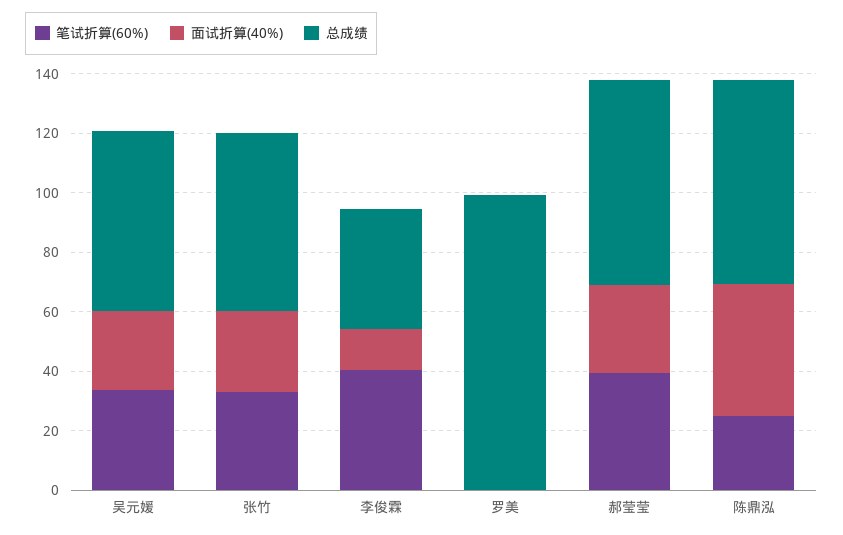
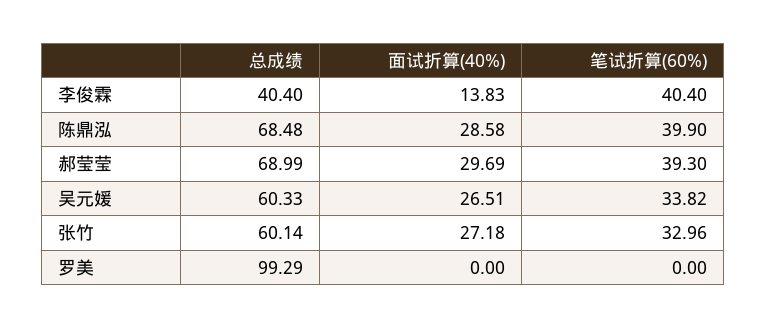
  {
    "笔试折算(60%)": {
      "吴元媛": 33.82,
      "张竹": 32.96,
      "李俊霖": 40.4,
      "罗美": 0,
      "郝莹莹": 39.3,
-     "陈鼎泓": 25
+     "陈鼎泓": 39.9
    },
    "面试折算(40%)": {
      "吴元媛": 26.51,
      "张竹": 27.18,
      "李俊霖": 13.83,
      "罗美": 0,
      "郝莹莹": 29.69,
-     "陈鼎泓": 45
+     "陈鼎泓": 28.58
    },
    "总成绩": {
      "吴元媛": 60.33,
      "张竹": 60.14,
      "李俊霖": 40.4,
      "罗美": 99.29,
      "郝莹莹": 68.99,
      "陈鼎泓": 68.48
    }
  }

